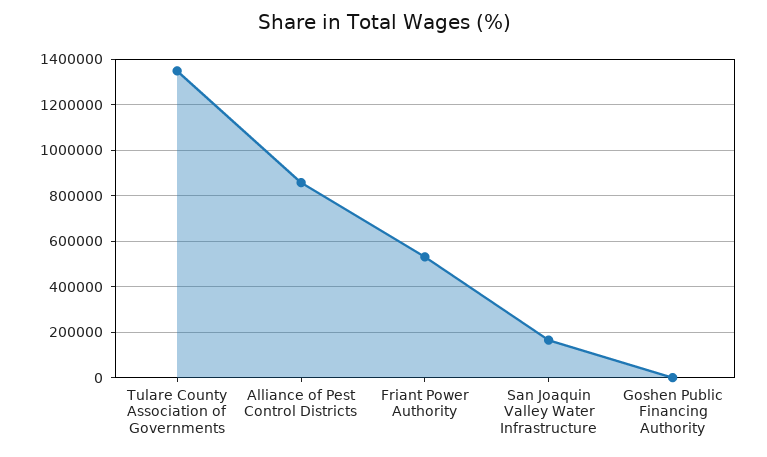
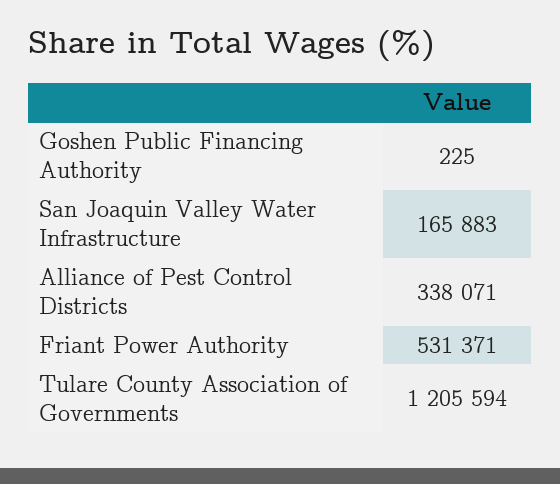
  {
-   "Tulare County Association of Governments": 1350000,
+   "Tulare County Association of Governments": 1205594,
-   "Alliance of Pest Control Districts": 850000,
+   "Alliance of Pest Control Districts": 338071,
    "Friant Power Authority": 531371,
    "San Joaquin Valley Water Infrastructure": 165883,
    "Goshen Public Financing Authority": 225
  }

